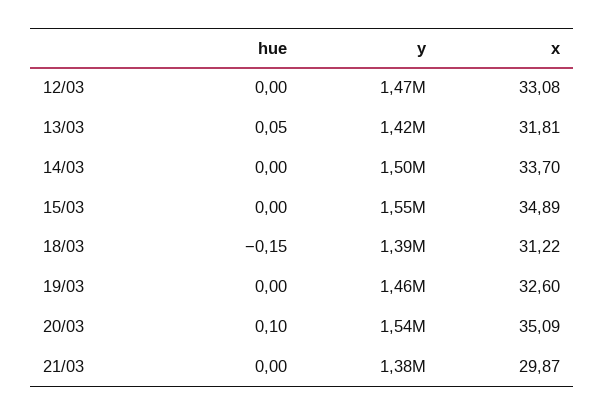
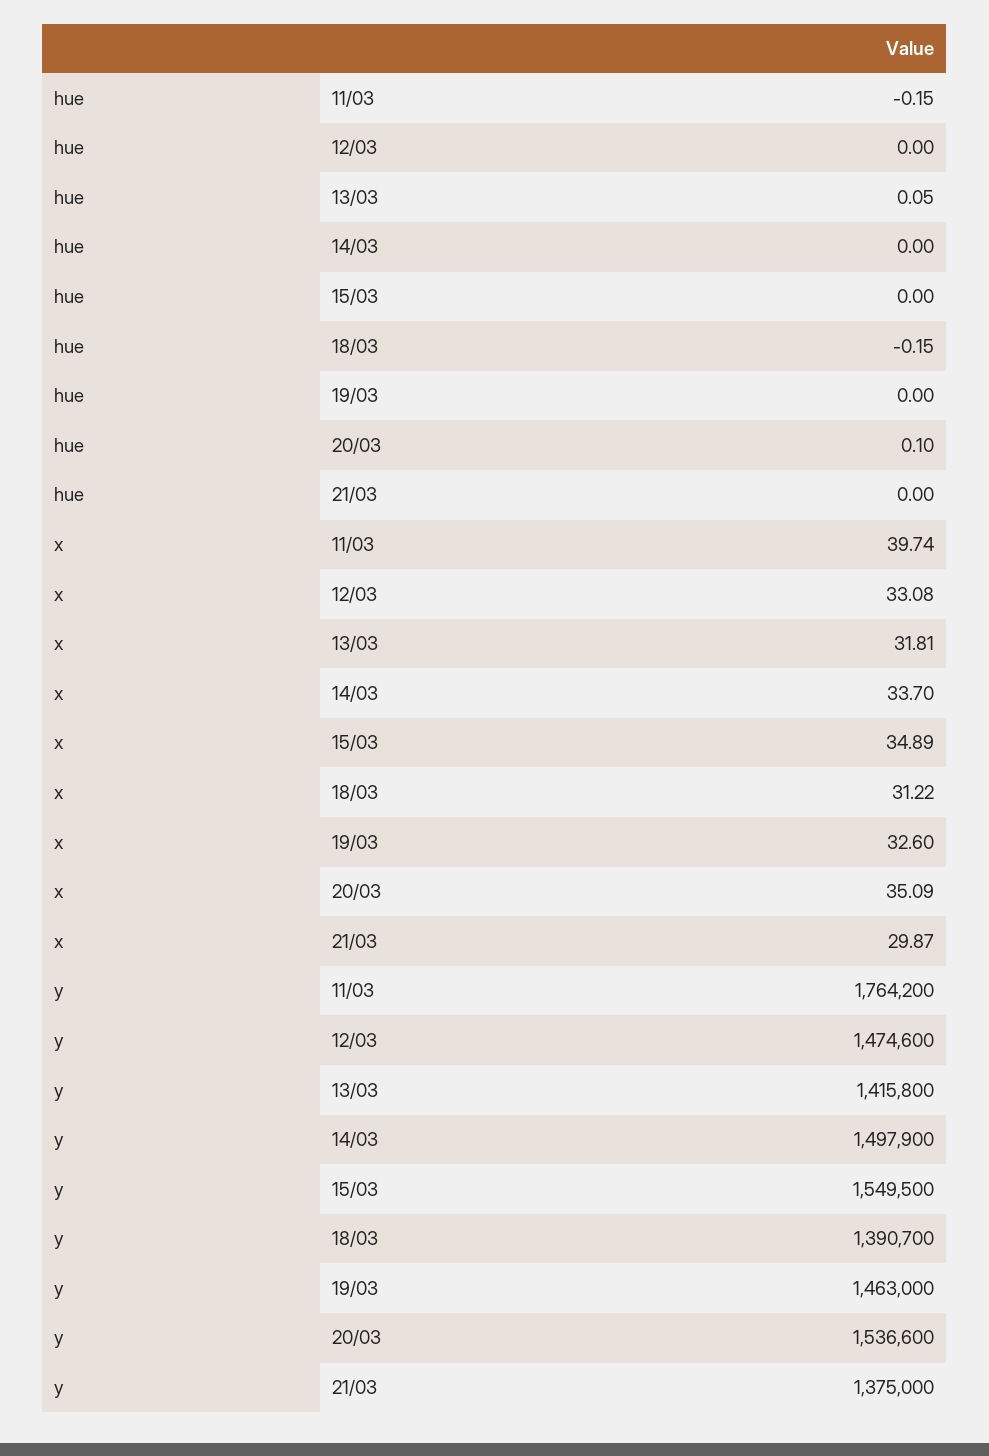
  {
    "hue": {
      "12/03": 0,
      "13/03": 0.05,
      "14/03": 0,
      "15/03": 0,
      "18/03": -0.15,
      "19/03": 0,
      "20/03": 0.1,
-     "21/03": 0
+     "21/03": 0,
+     "11/03": -0.15
    },
    "y": {
      "12/03": 1474600,
      "13/03": 1415800,
      "14/03": 1497900,
      "15/03": 1549500,
      "18/03": 1390700,
      "19/03": 1463000,
      "20/03": 1536600,
-     "21/03": 1375000
+     "21/03": 1375000,
+     "11/03": 1764200
    },
    "x": {
      "12/03": 33.08,
      "13/03": 31.81,
      "14/03": 33.7,
      "15/03": 34.89,
      "18/03": 31.22,
      "19/03": 32.6,
      "20/03": 35.09,
-     "21/03": 29.87
+     "21/03": 29.87,
+     "11/03": 39.74
    }
  }

